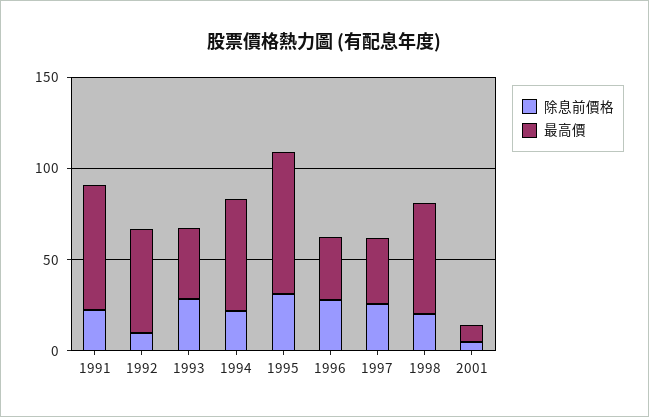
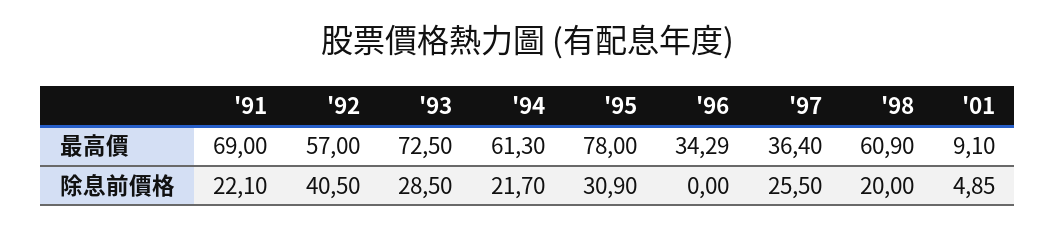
  {
    "除息前價格": {
      "1991": 22.1,
-     "1992": 10,
+     "1992": 40.5,
      "1993": 28.5,
      "1994": 21.7,
      "1995": 30.9,
-     "1996": 30,
+     "1996": 0,
      "1997": 25.5,
      "1998": 20,
      "2001": 4.85
    },
    "最高價": {
      "1991": 69,
      "1992": 57,
-     "1993": 40,
+     "1993": 72.5,
      "1994": 61.3,
      "1995": 78,
      "1996": 34.29,
      "1997": 36.4,
      "1998": 60.9,
      "2001": 9.1
    }
  }

